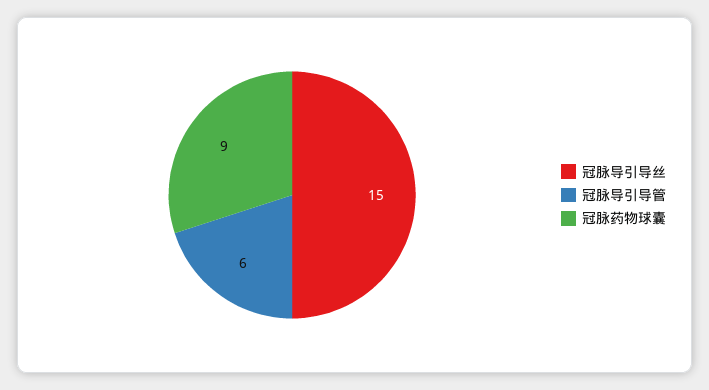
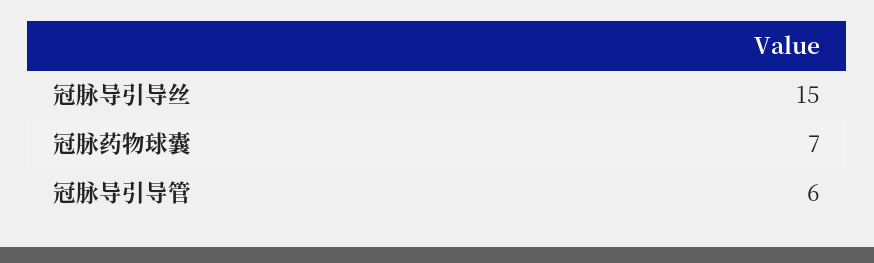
  {
    "冠脉导引导丝": 15,
    "冠脉导引导管": 6,
-   "冠脉药物球囊": 9
+   "冠脉药物球囊": 7
  }

